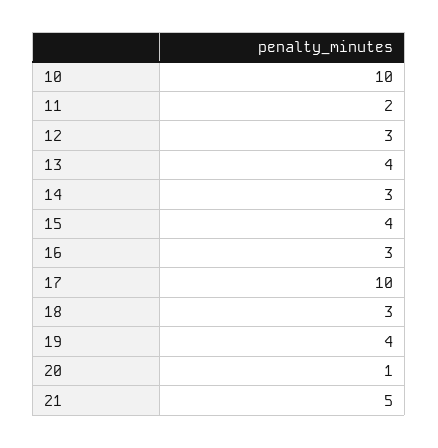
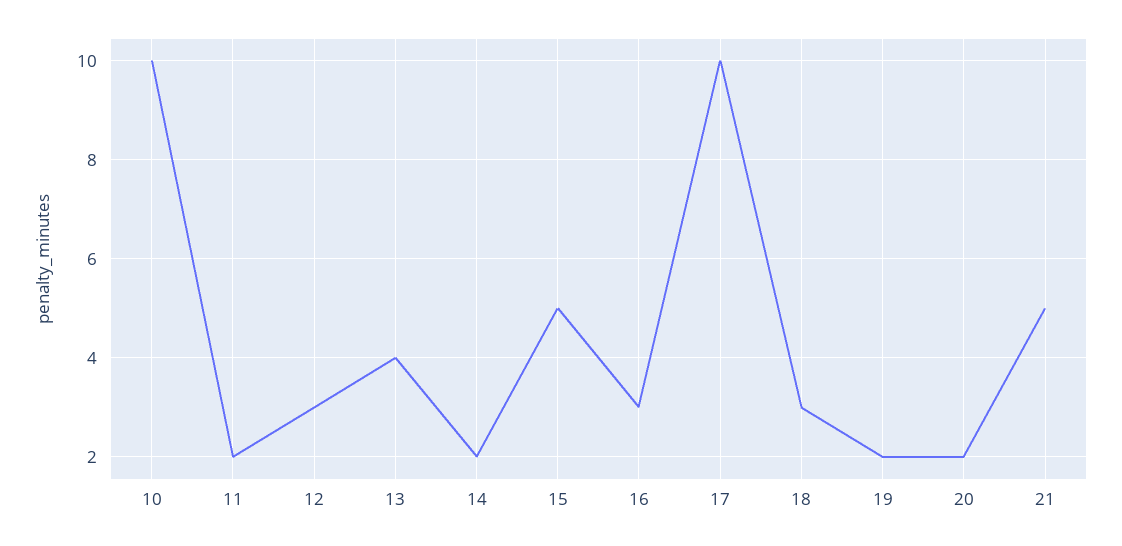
  {
    "10": 10,
    "11": 2,
    "12": 3,
    "13": 4,
-   "14": 3,
+   "14": 2,
-   "15": 4,
+   "15": 5,
    "16": 3,
    "17": 10,
    "18": 3,
-   "19": 4,
+   "19": 2,
-   "20": 1,
+   "20": 2,
    "21": 5
  }

